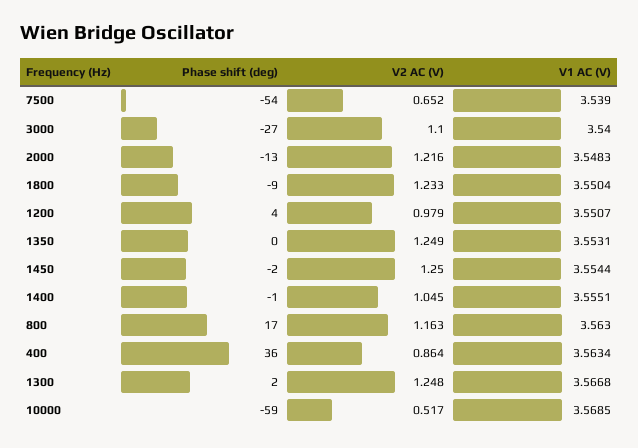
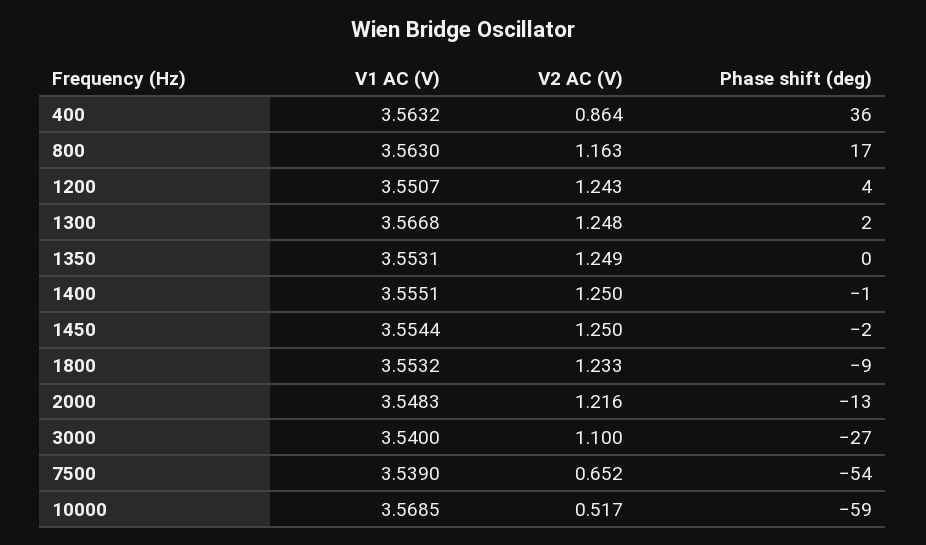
  {
    "Phase shift (deg)": {
      "7500": -54,
      "3000": -27,
      "2000": -13,
      "1800": -9,
      "1200": 4,
      "1350": 0,
      "1450": -2,
      "1400": -1,
      "800": 17,
      "400": 36,
      "1300": 2,
      "10000": -59
    },
    "V2 AC (V)": {
      "7500": 0.652,
      "3000": 1.1,
      "2000": 1.216,
      "1800": 1.233,
-     "1200": 0.979,
+     "1200": 1.243,
      "1350": 1.249,
      "1450": 1.25,
-     "1400": 1.045,
+     "1400": 1.25,
      "800": 1.163,
      "400": 0.864,
      "1300": 1.248,
      "10000": 0.517
    },
    "V1 AC (V)": {
      "7500": 3.539,
      "3000": 3.54,
      "2000": 3.5483,
-     "1800": 3.5504,
+     "1800": 3.5532,
      "1200": 3.5507,
      "1350": 3.5531,
      "1450": 3.5544,
      "1400": 3.5551,
      "800": 3.563,
-     "400": 3.5634,
+     "400": 3.5632,
      "1300": 3.5668,
      "10000": 3.5685
    }
  }

